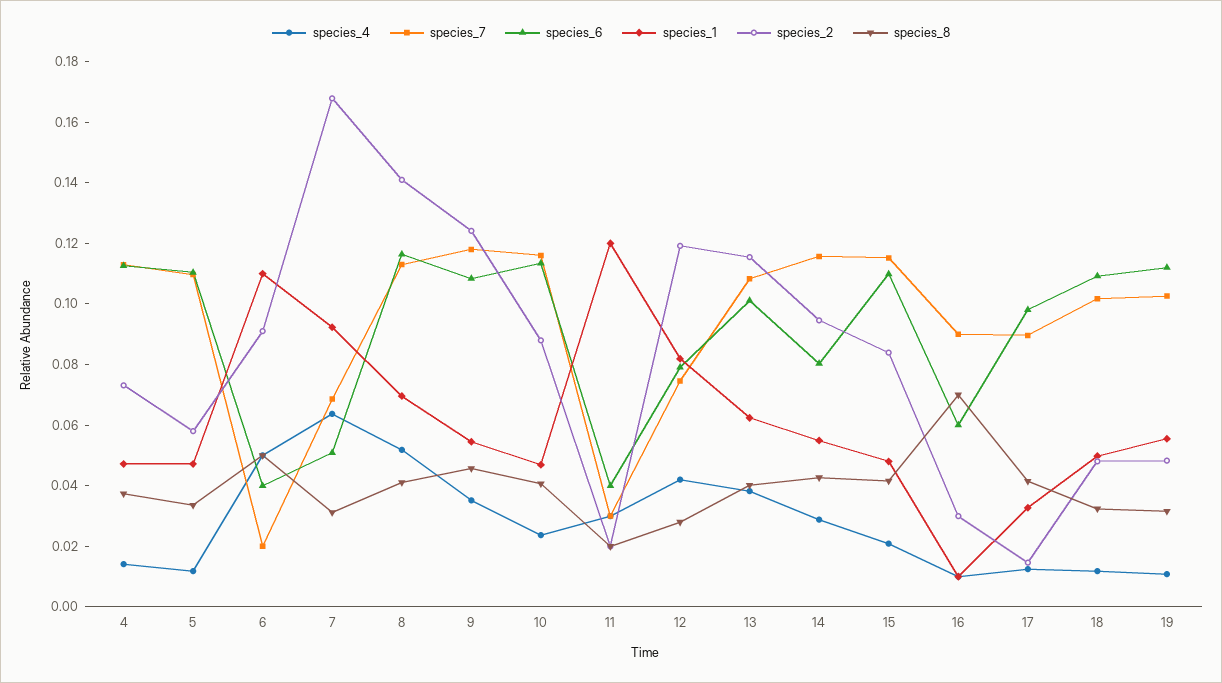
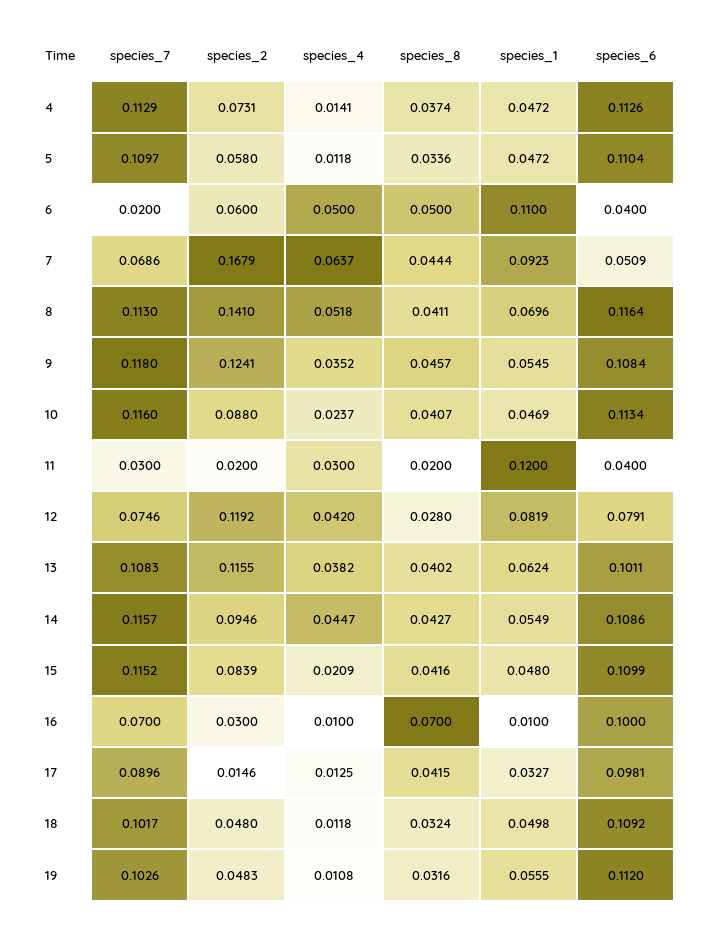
  {
    "species_4": {
      "4": 0.0141,
      "5": 0.0118,
      "6": 0.05,
      "7": 0.0637,
      "8": 0.0518,
      "9": 0.0352,
      "10": 0.0237,
      "11": 0.03,
      "12": 0.042,
      "13": 0.0382,
-     "14": 0.03,
+     "14": 0.0447,
      "15": 0.0209,
      "16": 0.01,
      "17": 0.0125,
      "18": 0.0118,
      "19": 0.0108
    },
    "species_7": {
      "4": 0.1129,
      "5": 0.1097,
      "6": 0.02,
      "7": 0.0686,
      "8": 0.113,
      "9": 0.118,
      "10": 0.116,
      "11": 0.03,
      "12": 0.0746,
      "13": 0.1083,
      "14": 0.1157,
      "15": 0.1152,
-     "16": 0.09,
+     "16": 0.07,
      "17": 0.0896,
      "18": 0.1017,
      "19": 0.1026
    },
    "species_6": {
      "4": 0.1126,
      "5": 0.1104,
      "6": 0.04,
      "7": 0.0509,
      "8": 0.1164,
      "9": 0.1084,
      "10": 0.1134,
      "11": 0.04,
      "12": 0.0791,
      "13": 0.1011,
-     "14": 0.08,
+     "14": 0.1086,
      "15": 0.1099,
-     "16": 0.06,
+     "16": 0.1,
      "17": 0.0981,
      "18": 0.1092,
      "19": 0.112
    },
    "species_1": {
      "4": 0.0472,
      "5": 0.0472,
      "6": 0.11,
      "7": 0.0923,
      "8": 0.0696,
      "9": 0.0545,
      "10": 0.0469,
      "11": 0.12,
      "12": 0.0819,
      "13": 0.0624,
      "14": 0.0549,
      "15": 0.048,
      "16": 0.01,
      "17": 0.0327,
      "18": 0.0498,
      "19": 0.0555
    },
    "species_2": {
      "4": 0.0731,
      "5": 0.058,
-     "6": 0.09,
+     "6": 0.06,
      "7": 0.1679,
      "8": 0.141,
      "9": 0.1241,
      "10": 0.088,
      "11": 0.02,
      "12": 0.1192,
      "13": 0.1155,
      "14": 0.0946,
      "15": 0.0839,
      "16": 0.03,
      "17": 0.0146,
      "18": 0.048,
      "19": 0.0483
    },
    "species_8": {
      "4": 0.0374,
      "5": 0.0336,
      "6": 0.05,
-     "7": 0.03,
+     "7": 0.0444,
      "8": 0.0411,
      "9": 0.0457,
      "10": 0.0407,
      "11": 0.02,
      "12": 0.028,
      "13": 0.0402,
      "14": 0.0427,
      "15": 0.0416,
      "16": 0.07,
      "17": 0.0415,
      "18": 0.0324,
      "19": 0.0316
    }
  }

